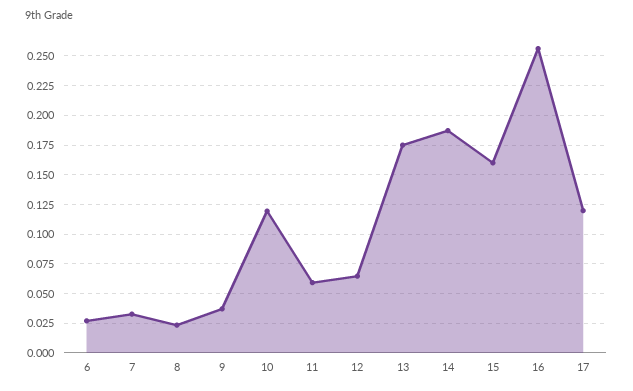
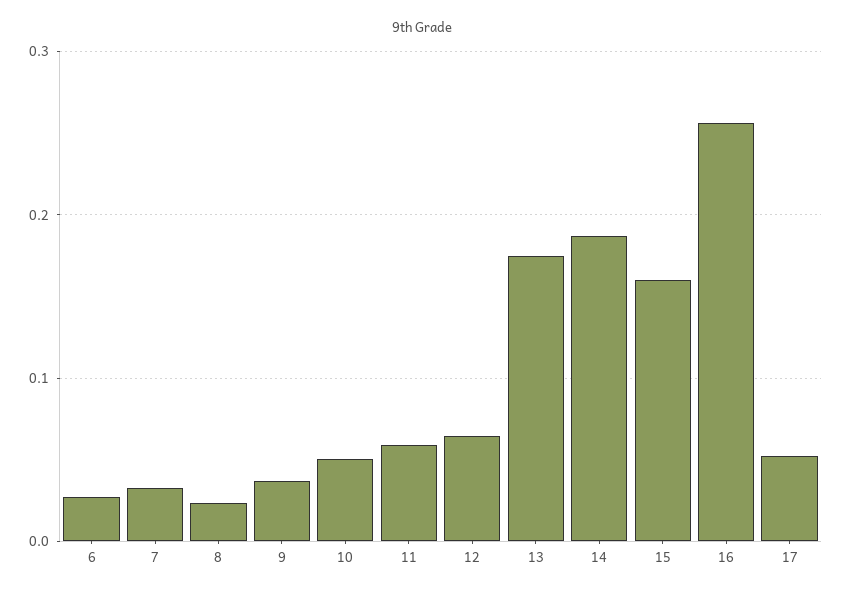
  {
    "6": 0.03,
    "7": 0.03,
    "8": 0.02,
    "9": 0.04,
-   "10": 0.125,
+   "10": 0.05,
    "11": 0.06,
    "12": 0.06,
    "13": 0.17,
    "14": 0.19,
    "15": 0.16,
    "16": 0.26,
-   "17": 0.125
+   "17": 0.05
  }

